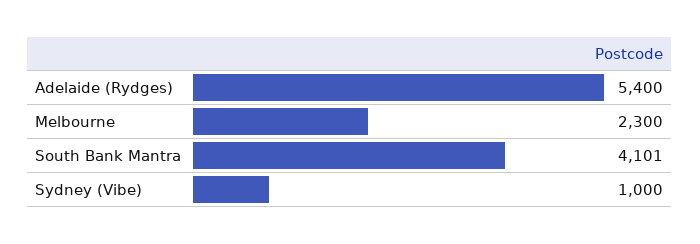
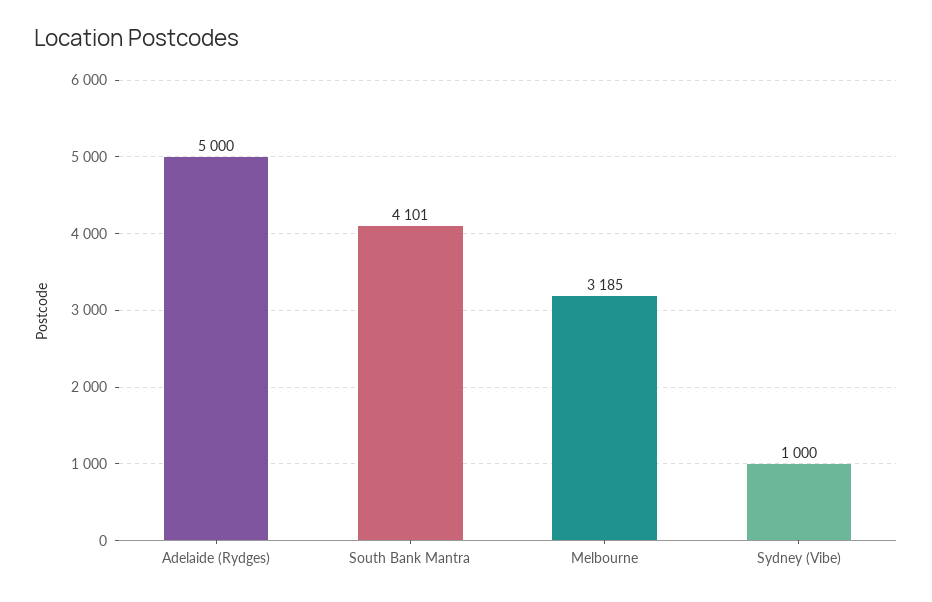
  {
-   "Adelaide (Rydges)": 5400,
+   "Adelaide (Rydges)": 5000,
-   "Melbourne": 2300,
+   "Melbourne": 3185,
    "South Bank Mantra": 4101,
    "Sydney (Vibe)": 1000
  }

